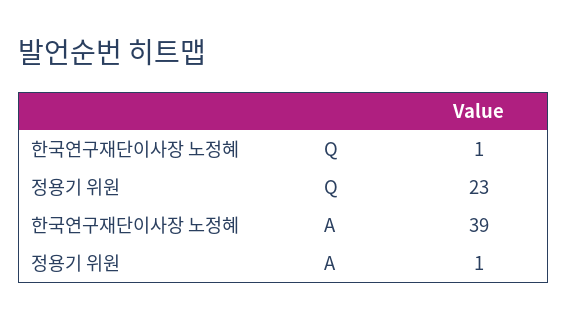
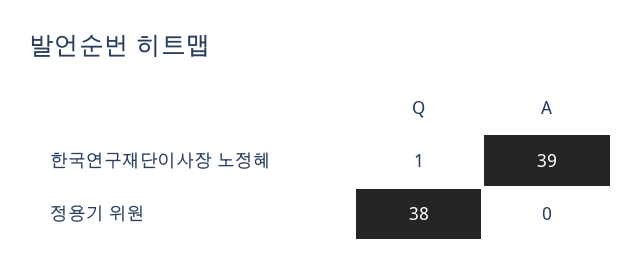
  {
    "한국연구재단이사장 노정혜": {
      "Q": 1,
      "A": 39
    },
    "정용기 위원": {
-     "Q": 23,
+     "Q": 38,
-     "A": 1
+     "A": 0
    }
  }

